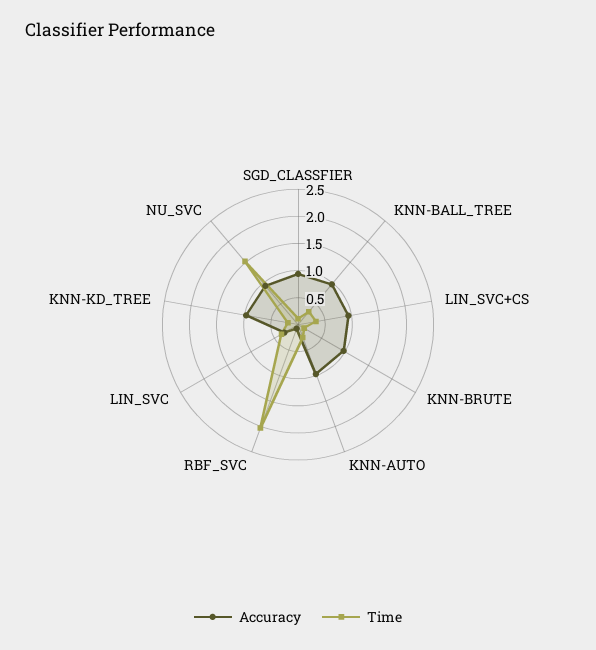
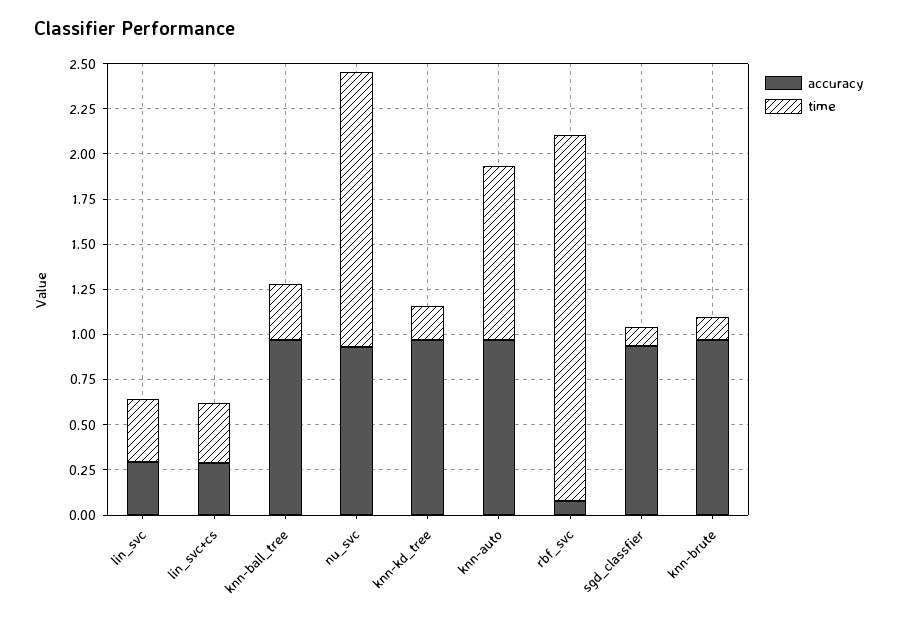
  {
    "Accuracy": {
      "SGD_CLASSFIER": 0.95,
      "KNN-BALL_TREE": 0.95,
-     "LIN_SVC+CS": 1,
+     "LIN_SVC+CS": 0.3,
      "KNN-BRUTE": 0.95,
      "KNN-AUTO": 0.95,
      "RBF_SVC": 0.1,
      "LIN_SVC": 0.3,
      "KNN-KD_TREE": 0.95,
      "NU_SVC": 0.95
    },
    "Time": {
      "SGD_CLASSFIER": 0.1,
      "KNN-BALL_TREE": 0.3,
      "LIN_SVC+CS": 0.35,
      "KNN-BRUTE": 0.15,
-     "KNN-AUTO": 0.25,
+     "KNN-AUTO": 0.95,
      "RBF_SVC": 2.05,
      "LIN_SVC": 0.35,
      "KNN-KD_TREE": 0.2,
      "NU_SVC": 1.5
    }
  }

